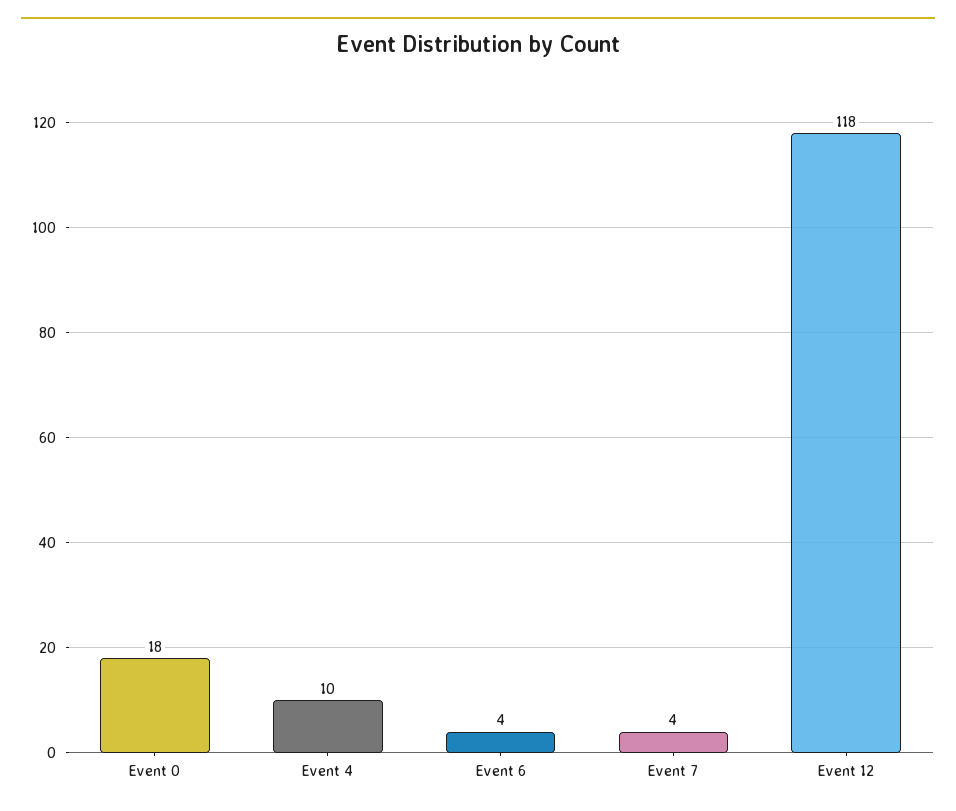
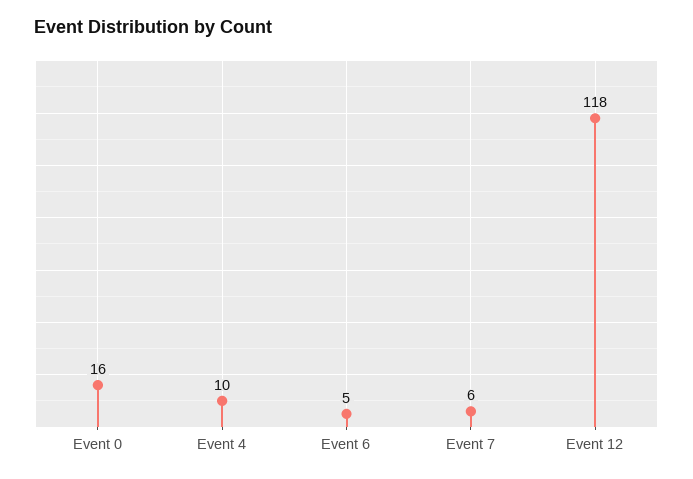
  {
-   "Event 0": 18,
+   "Event 0": 16,
    "Event 4": 10,
-   "Event 6": 4,
+   "Event 6": 5,
-   "Event 7": 4,
+   "Event 7": 6,
    "Event 12": 118
  }

